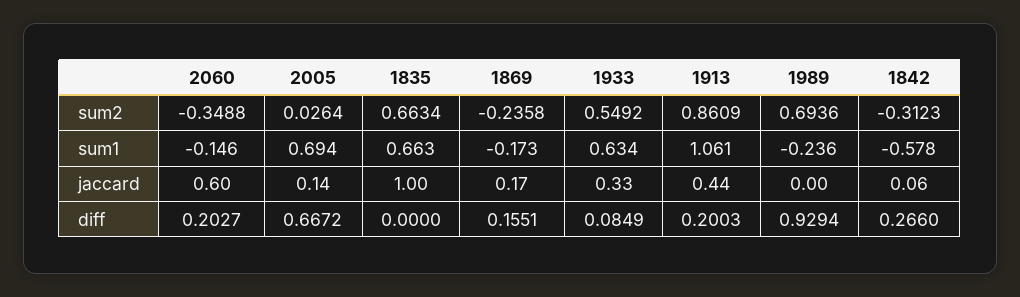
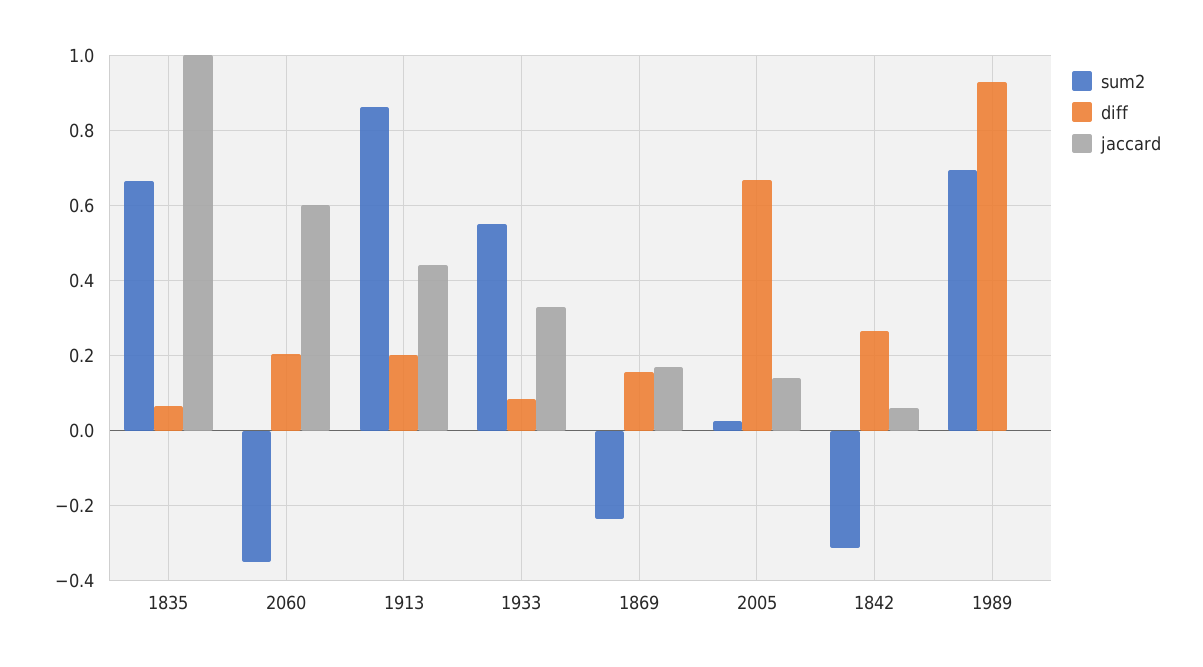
  {
    "sum2": {
      "2060": -0.3488,
      "2005": 0.0264,
      "1835": 0.6634,
      "1869": -0.2358,
      "1933": 0.5492,
      "1913": 0.8609,
      "1989": 0.6936,
      "1842": -0.3123
    },
-   "sum1": {
-     "2060": -0.146,
-     "2005": 0.694,
-     "1835": 0.663,
-     "1869": -0.173,
-     "1933": 0.634,
-     "1913": 1.061,
-     "1989": -0.236,
-     "1842": -0.578
-   },
    "jaccard": {
      "2060": 0.6,
      "2005": 0.14,
      "1835": 1,
      "1869": 0.17,
      "1933": 0.33,
      "1913": 0.44,
      "1989": 0,
      "1842": 0.06
    },
    "diff": {
      "2060": 0.2027,
      "2005": 0.6672,
-     "1835": 0,
+     "1835": 0.06,
      "1869": 0.1551,
      "1933": 0.0849,
      "1913": 0.2003,
      "1989": 0.9294,
      "1842": 0.266
    }
  }

